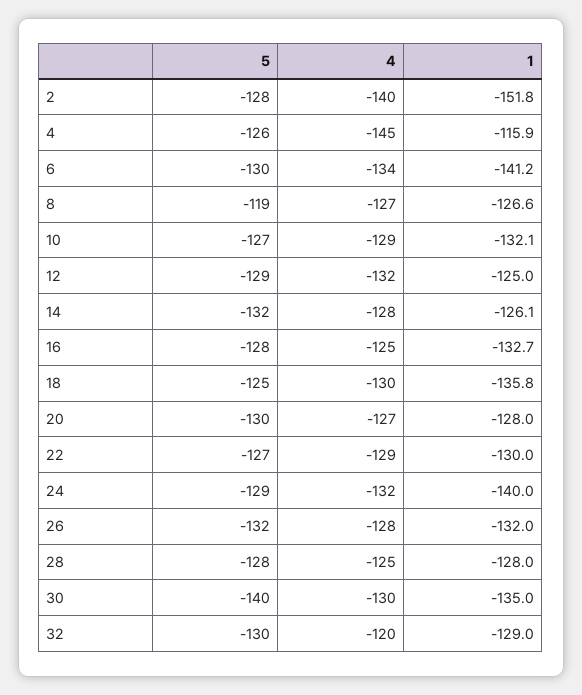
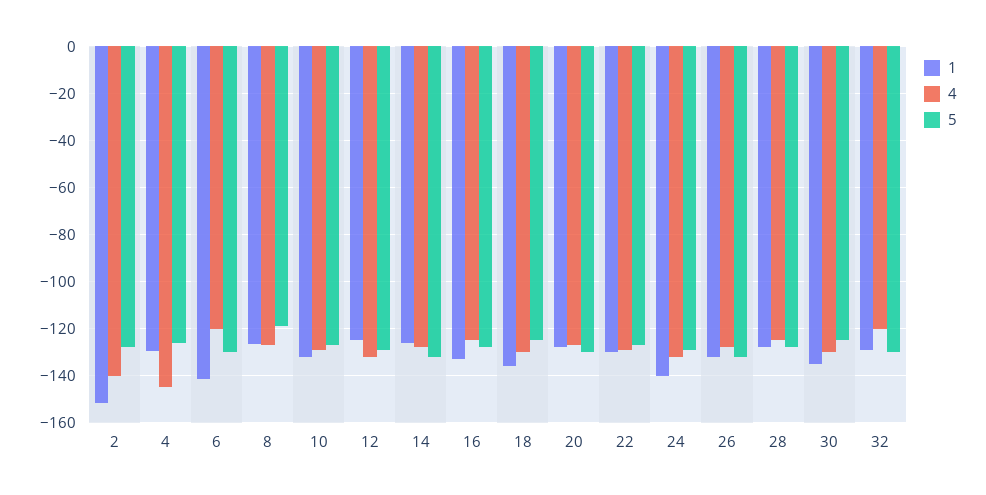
  {
    "5": {
      "2": -128,
      "4": -126,
      "6": -130,
      "8": -119,
      "10": -127,
      "12": -129,
      "14": -132,
      "16": -128,
      "18": -125,
      "20": -130,
      "22": -127,
      "24": -129,
      "26": -132,
      "28": -128,
-     "30": -140,
+     "30": -125,
      "32": -130
    },
    "4": {
      "2": -140,
      "4": -145,
-     "6": -134,
+     "6": -120,
      "8": -127,
      "10": -129,
      "12": -132,
      "14": -128,
      "16": -125,
      "18": -130,
      "20": -127,
      "22": -129,
      "24": -132,
      "26": -128,
      "28": -125,
      "30": -130,
      "32": -120
    },
    "1": {
      "2": -151.8,
-     "4": -115.9,
+     "4": -130,
      "6": -141.2,
      "8": -126.6,
      "10": -132.1,
      "12": -125,
      "14": -126.1,
      "16": -132.7,
      "18": -135.8,
      "20": -128,
      "22": -130,
      "24": -140,
      "26": -132,
      "28": -128,
      "30": -135,
      "32": -129
    }
  }

